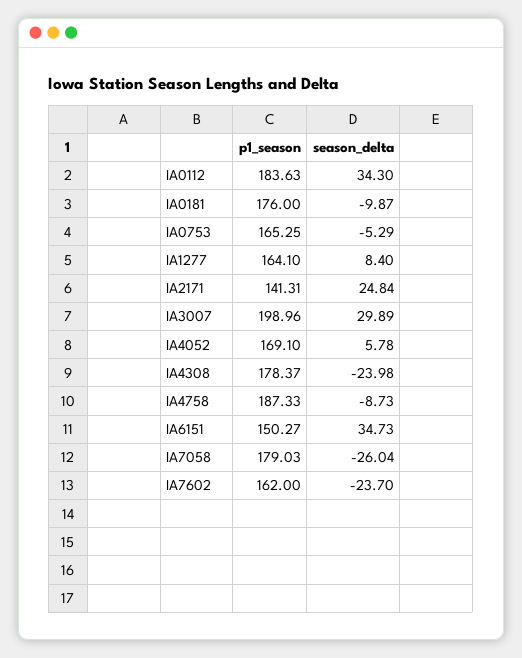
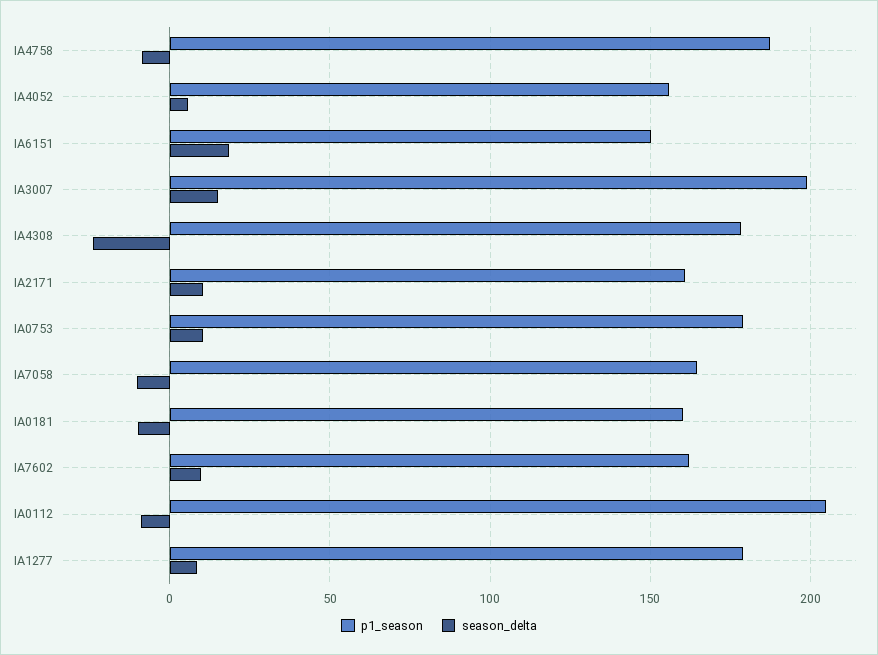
  {
    "p1_season": {
-     "IA0112": 183.63,
+     "IA0112": 205,
-     "IA0181": 176,
+     "IA0181": 160,
-     "IA0753": 165.25,
+     "IA0753": 180,
-     "IA1277": 164.1,
+     "IA1277": 180,
-     "IA2171": 141.31,
+     "IA2171": 160,
      "IA3007": 198.96,
-     "IA4052": 169.1,
+     "IA4052": 155,
      "IA4308": 178.37,
      "IA4758": 187.33,
      "IA6151": 150.27,
-     "IA7058": 179.03,
+     "IA7058": 165,
      "IA7602": 162
    },
    "season_delta": {
-     "IA0112": 34.3,
+     "IA0112": -10,
      "IA0181": -9.87,
-     "IA0753": -5.29,
+     "IA0753": 10,
      "IA1277": 8.4,
-     "IA2171": 24.84,
+     "IA2171": 10,
-     "IA3007": 29.89,
+     "IA3007": 15,
      "IA4052": 5.78,
      "IA4308": -23.98,
      "IA4758": -8.73,
-     "IA6151": 34.73,
+     "IA6151": 20,
-     "IA7058": -26.04,
+     "IA7058": -10,
-     "IA7602": -23.7
+     "IA7602": 10
    }
  }

